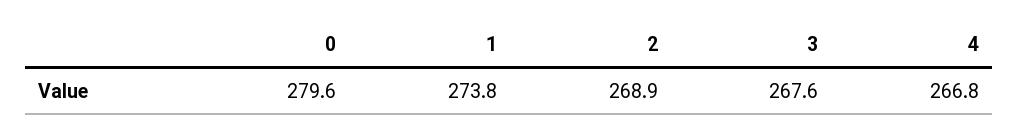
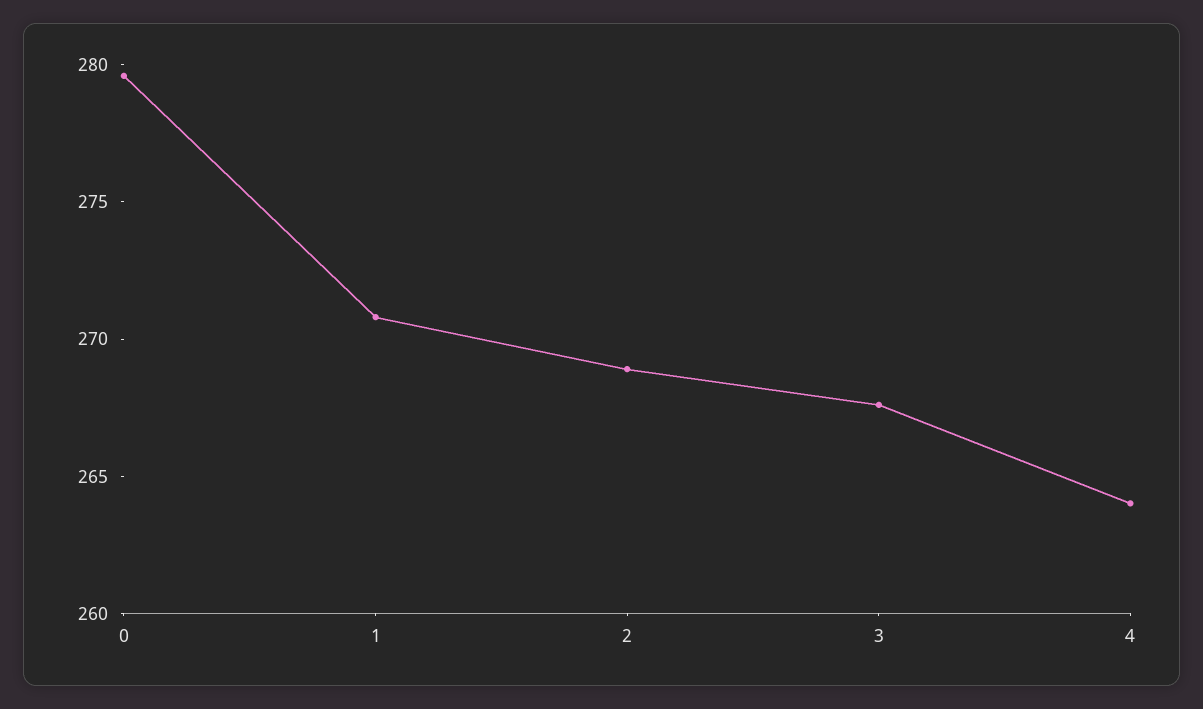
  {
    "0": 279.6,
-   "1": 273.8,
+   "1": 271,
    "2": 268.9,
    "3": 267.6,
-   "4": 266.8
+   "4": 264
  }

